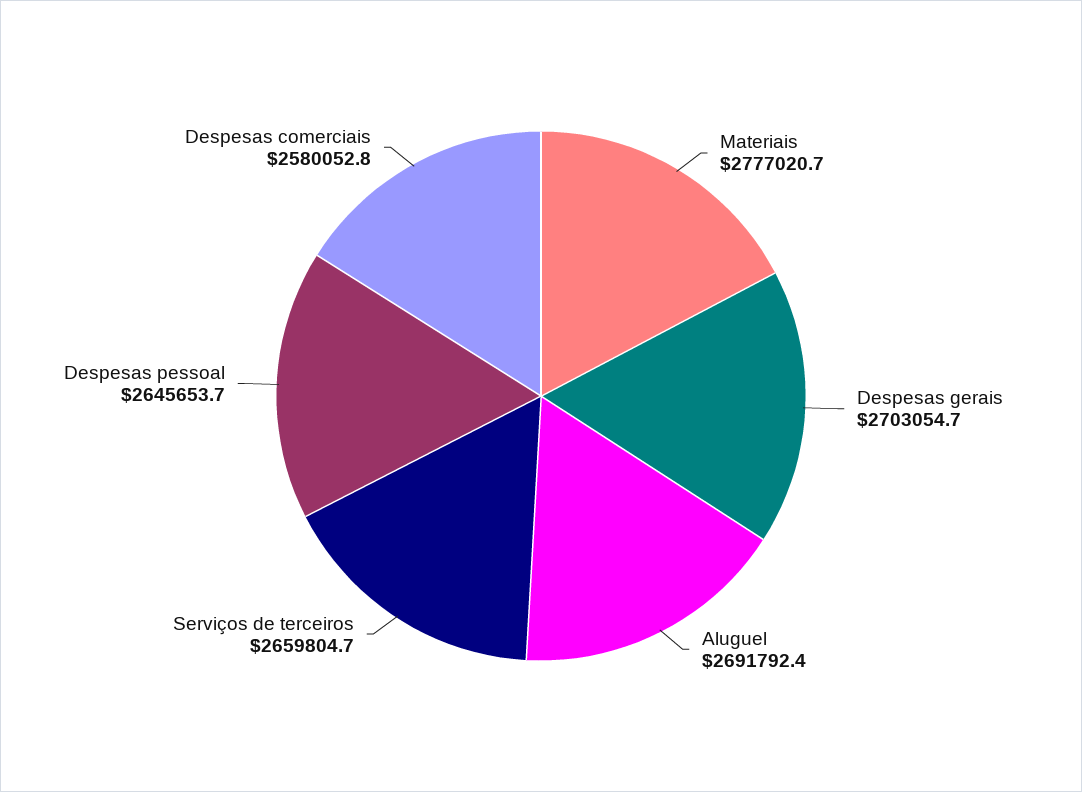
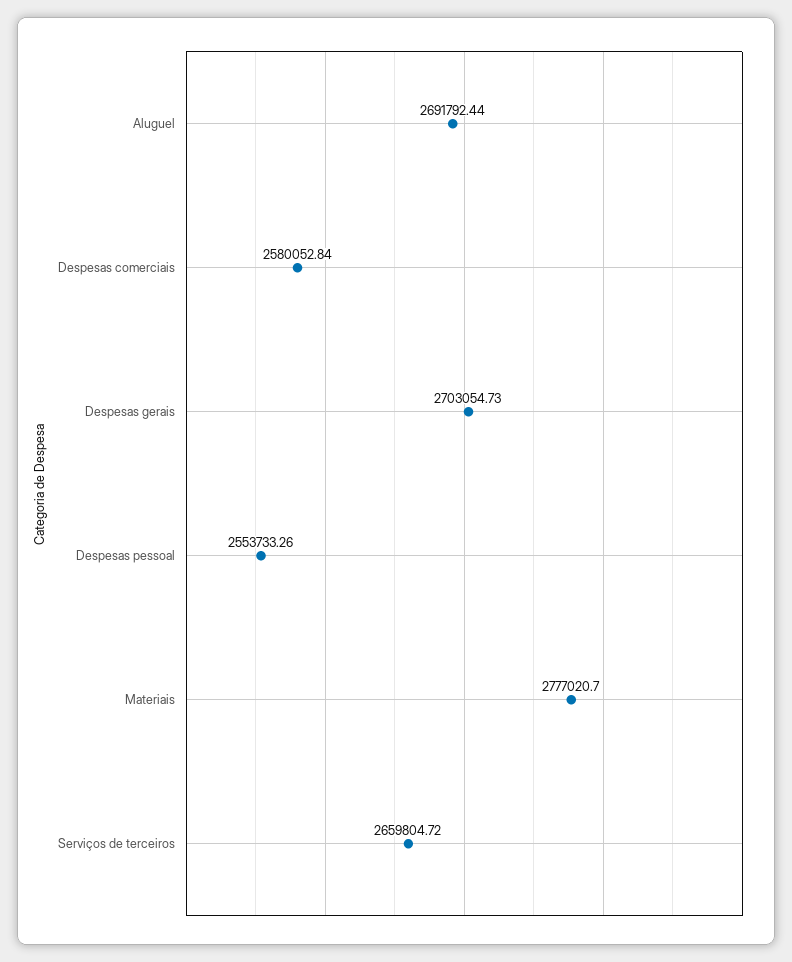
  {
    "Materiais": 2777020.7,
    "Despesas gerais": 2703054.73,
    "Aluguel": 2691792.44,
    "Serviços de terceiros": 2659804.72,
-   "Despesas pessoal": 2645653.7,
+   "Despesas pessoal": 2553733.26,
    "Despesas comerciais": 2580052.84
  }

